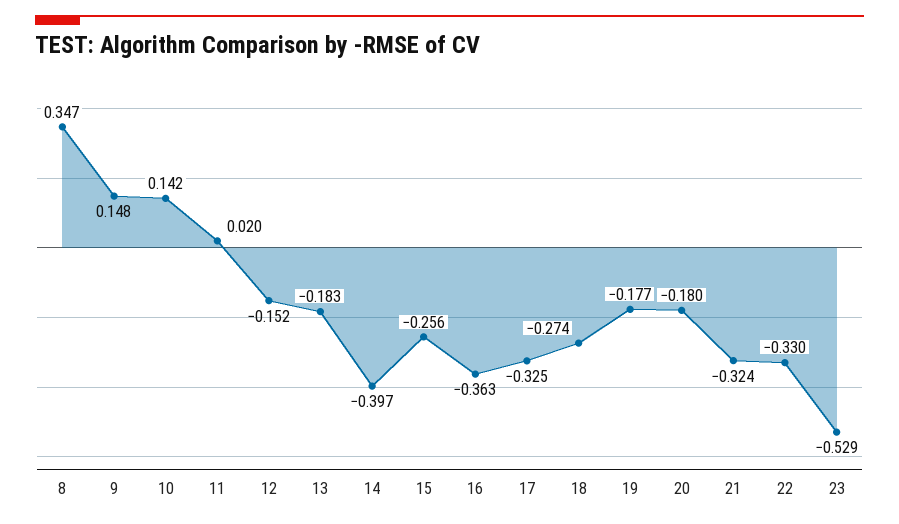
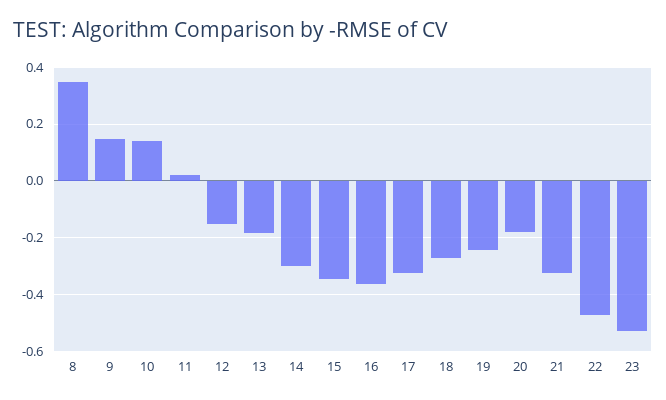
  {
    "8": 0.347,
    "9": 0.148,
    "10": 0.142,
    "11": 0.02,
    "12": -0.152,
    "13": -0.183,
-   "14": -0.397,
+   "14": -0.3,
-   "15": -0.256,
+   "15": -0.35,
    "16": -0.363,
    "17": -0.325,
    "18": -0.274,
-   "19": -0.177,
+   "19": -0.25,
    "20": -0.18,
    "21": -0.324,
-   "22": -0.33,
+   "22": -0.475,
    "23": -0.529
  }

